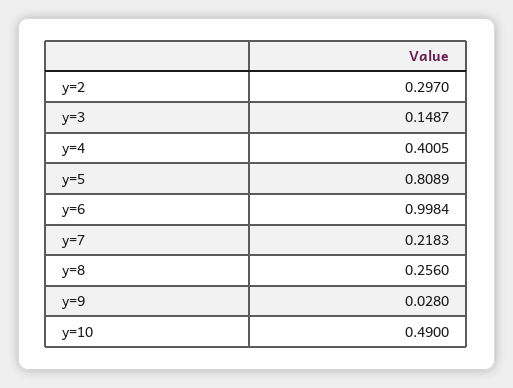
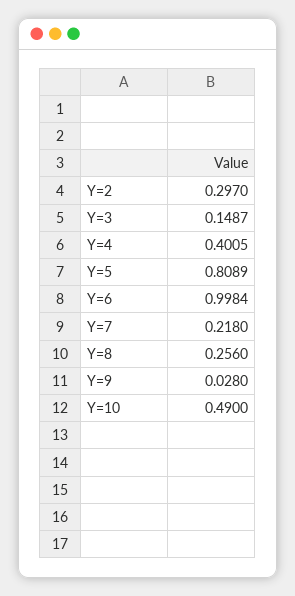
  {
    "y=2": 0.297,
    "y=3": 0.1487,
    "y=4": 0.4005,
    "y=5": 0.8089,
    "y=6": 0.9984,
-   "y=7": 0.2183,
+   "y=7": 0.218,
    "y=8": 0.256,
    "y=9": 0.028,
    "y=10": 0.49
  }

